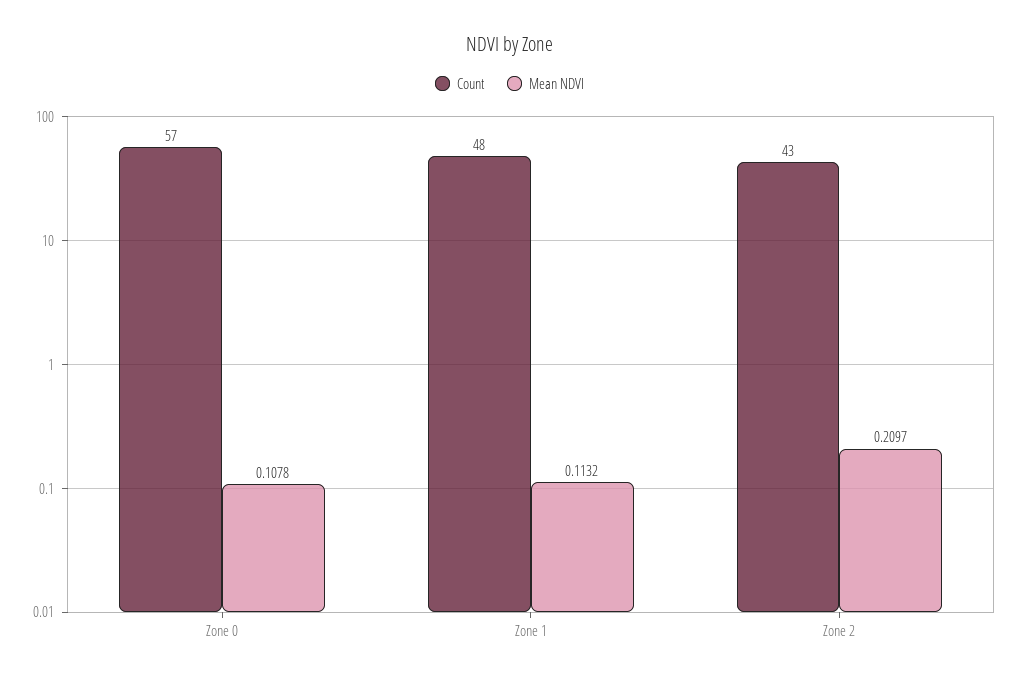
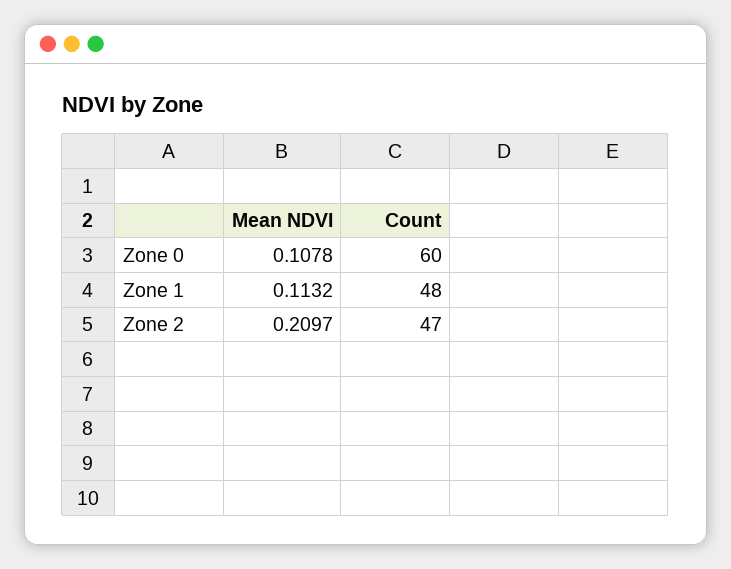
  {
    "Count": {
-     "Zone 0": 57,
+     "Zone 0": 60,
      "Zone 1": 48,
-     "Zone 2": 43
+     "Zone 2": 47
    },
    "Mean NDVI": {
      "Zone 0": 0.1078,
      "Zone 1": 0.1132,
      "Zone 2": 0.2097
    }
  }

